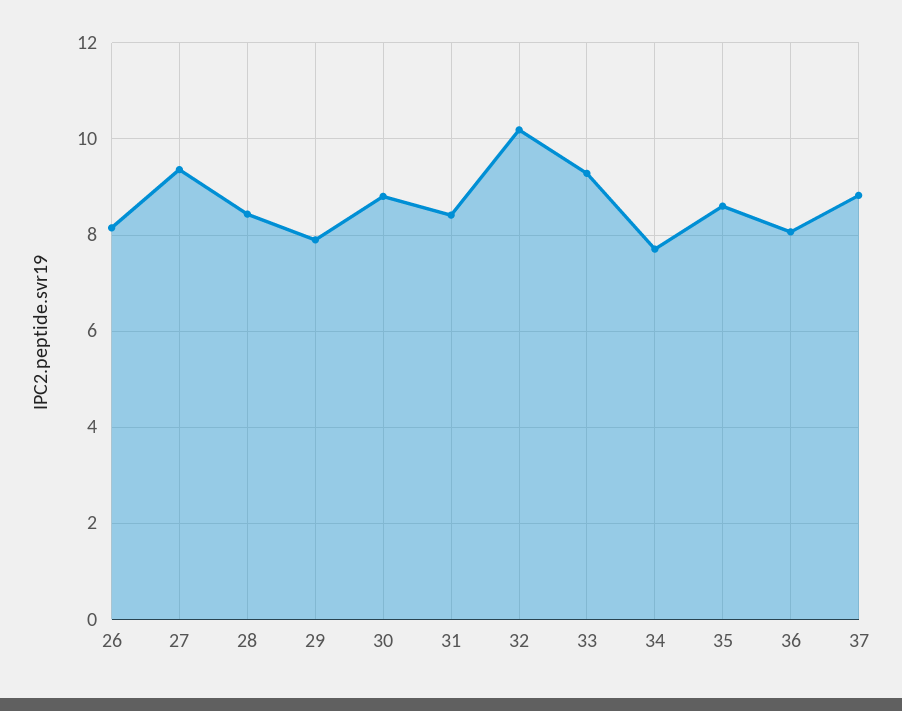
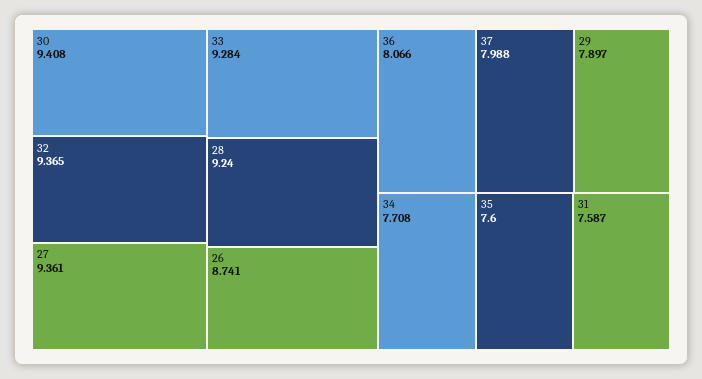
  {
-   "26": 8.2,
+   "26": 8.741,
    "27": 9.361,
-   "28": 8.4,
+   "28": 9.24,
    "29": 7.897,
-   "30": 8.8,
+   "30": 9.408,
-   "31": 8.4,
+   "31": 7.587,
-   "32": 10.2,
+   "32": 9.365,
    "33": 9.284,
    "34": 7.708,
-   "35": 8.6,
+   "35": 7.6,
    "36": 8.066,
-   "37": 8.8
+   "37": 7.988
  }

